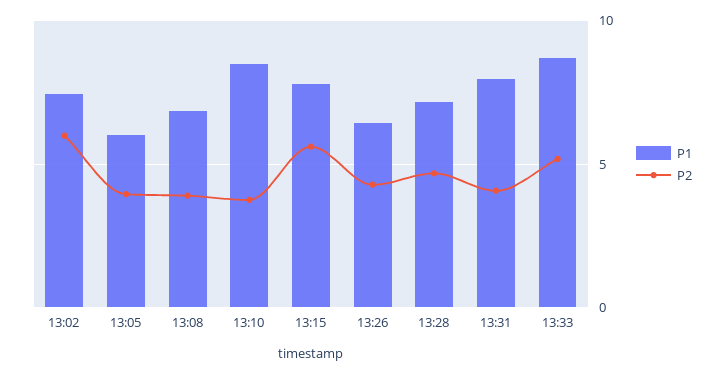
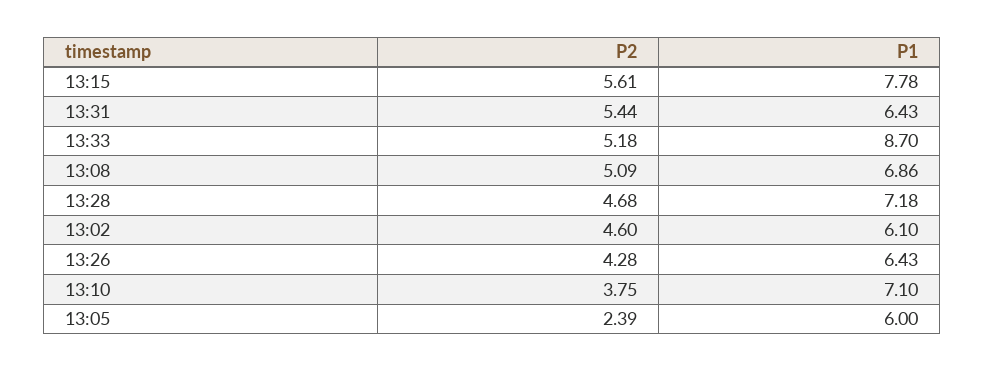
  {
    "P1": {
-     "13:02": 7.5,
+     "13:02": 6.1,
      "13:05": 6,
      "13:08": 6.86,
-     "13:10": 8.5,
+     "13:10": 7.1,
      "13:15": 7.78,
      "13:26": 6.43,
      "13:28": 7.18,
-     "13:31": 8,
+     "13:31": 6.43,
      "13:33": 8.7
    },
    "P2": {
-     "13:02": 6,
+     "13:02": 4.6,
-     "13:05": 4,
+     "13:05": 2.39,
-     "13:08": 4,
+     "13:08": 5.09,
      "13:10": 3.75,
      "13:15": 5.61,
      "13:26": 4.28,
      "13:28": 4.68,
-     "13:31": 4,
+     "13:31": 5.44,
      "13:33": 5.18
    }
  }

